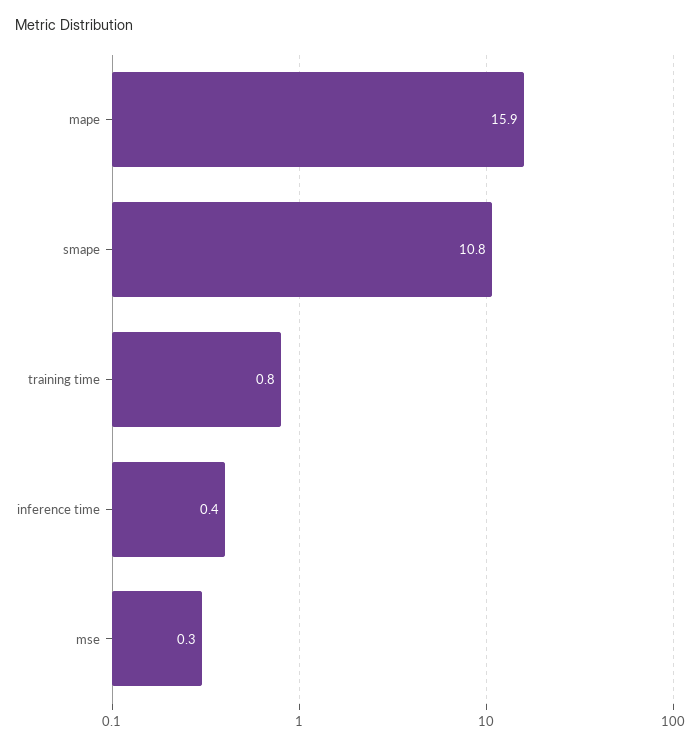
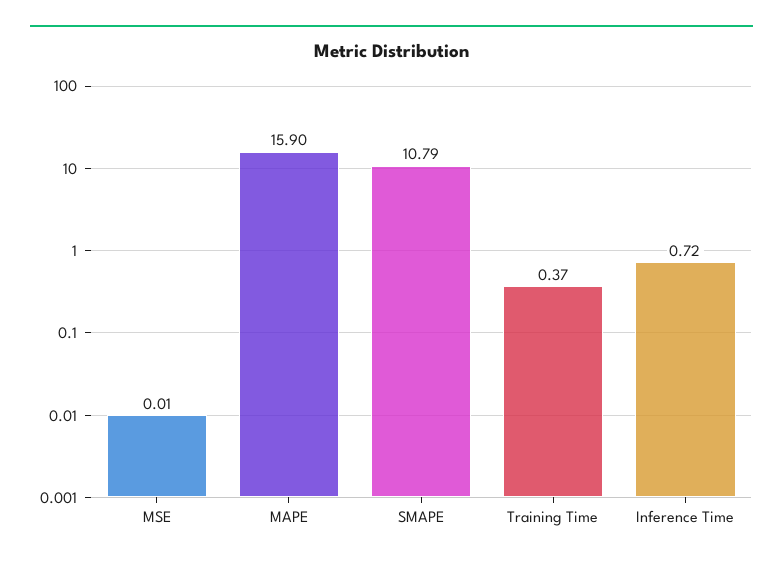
  {
    "mape": 15.9,
    "smape": 10.79,
-   "training time": 0.8,
+   "training time": 0.37,
-   "inference time": 0.4,
+   "inference time": 0.72,
-   "mse": 0.3
+   "mse": 0.01
  }

